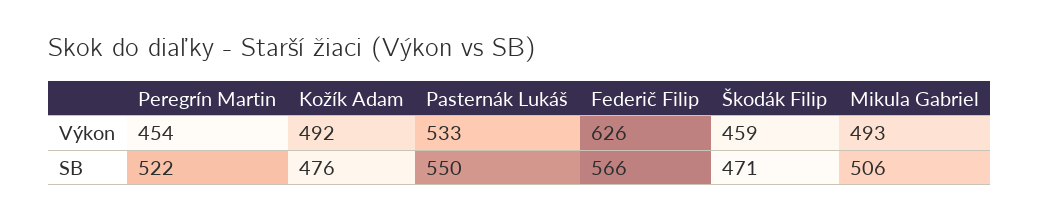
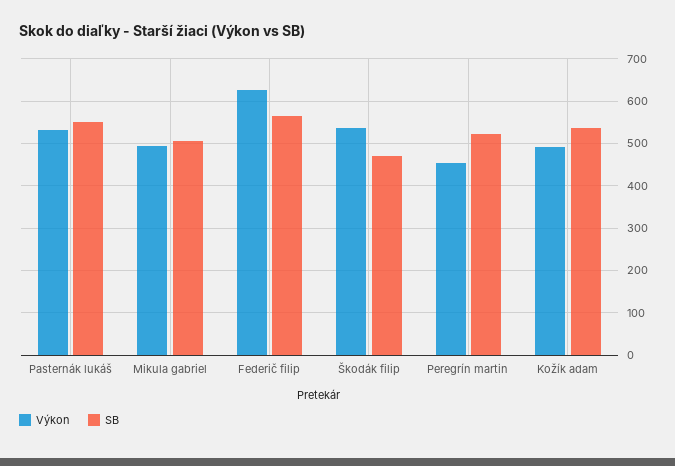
  {
    "Výkon": {
      "Peregrín Martin": 454,
      "Kožík Adam": 492,
      "Pasternák Lukáš": 533,
      "Federič Filip": 626,
-     "Škodák Filip": 459,
+     "Škodák Filip": 540,
      "Mikula Gabriel": 493
    },
    "SB": {
      "Peregrín Martin": 522,
-     "Kožík Adam": 476,
+     "Kožík Adam": 540,
      "Pasternák Lukáš": 550,
      "Federič Filip": 566,
      "Škodák Filip": 471,
      "Mikula Gabriel": 506
    }
  }

